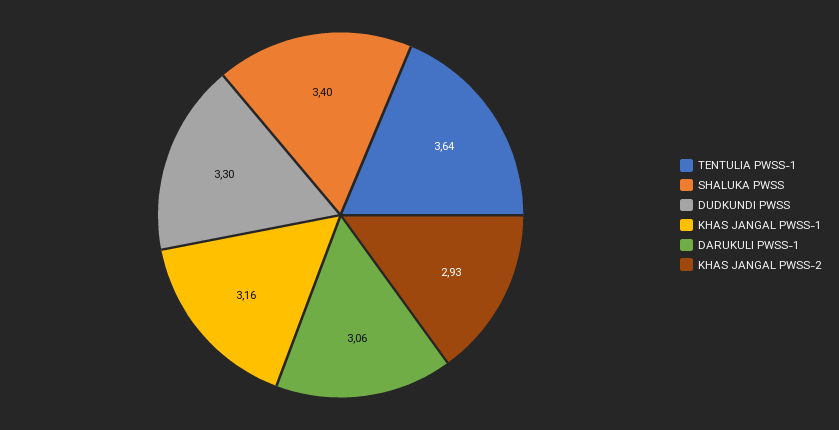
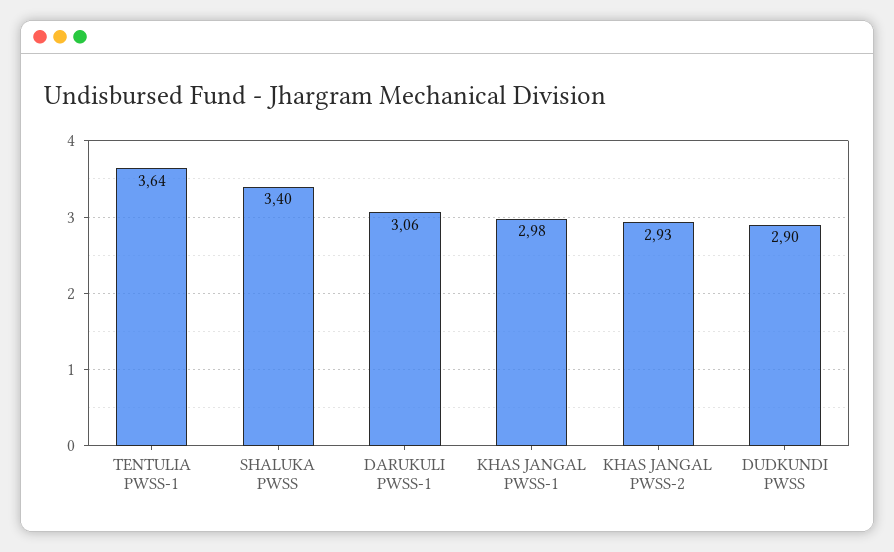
  {
    "TENTULIA PWSS-1": 3.64,
    "SHALUKA PWSS": 3.4,
-   "DUDKUNDI PWSS": 3.3,
+   "DUDKUNDI PWSS": 2.9,
-   "KHAS JANGAL PWSS-1": 3.16,
+   "KHAS JANGAL PWSS-1": 2.98,
    "DARUKULI PWSS-1": 3.06,
    "KHAS JANGAL PWSS-2": 2.93
  }

